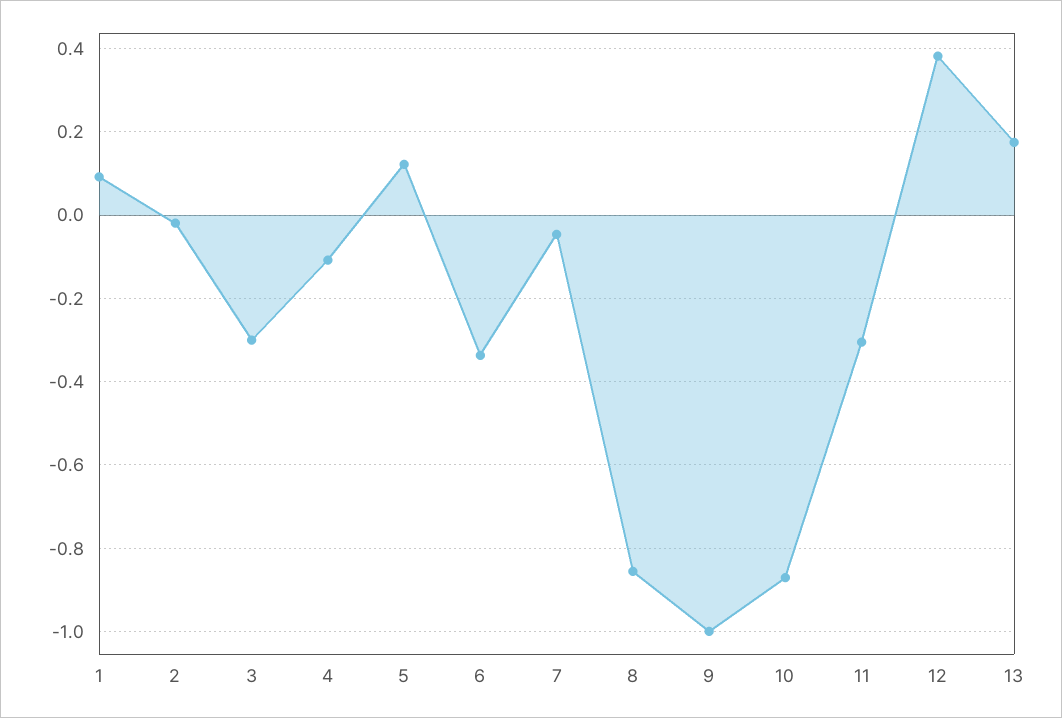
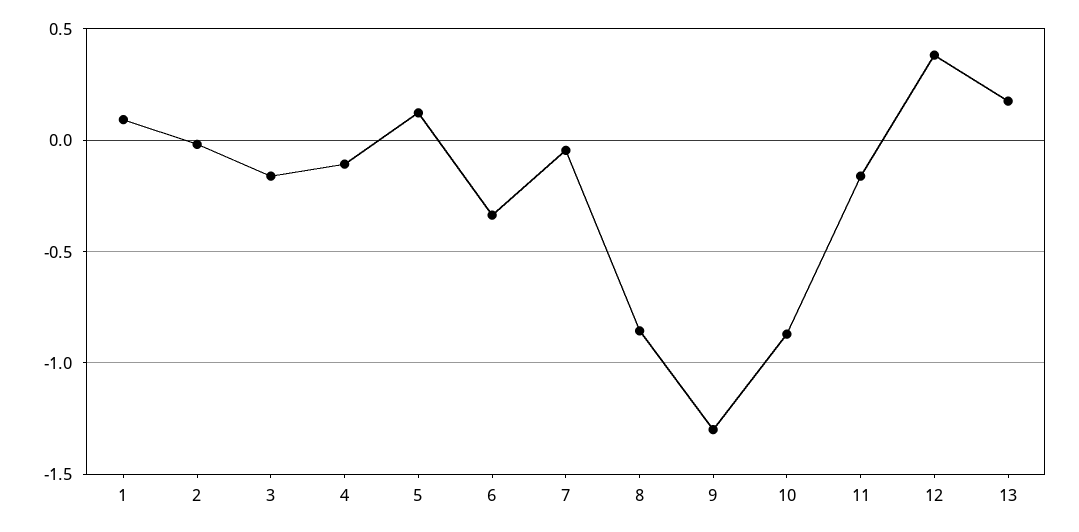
  {
    "1": 0.1,
    "2": -0.02,
-   "3": -0.3,
+   "3": -0.15,
    "4": -0.1,
    "5": 0.12,
    "6": -0.34,
    "7": -0.04,
    "8": -0.86,
-   "9": -1,
+   "9": -1.3,
    "10": -0.88,
-   "11": -0.3,
+   "11": -0.15,
    "12": 0.38,
    "13": 0.18
  }

